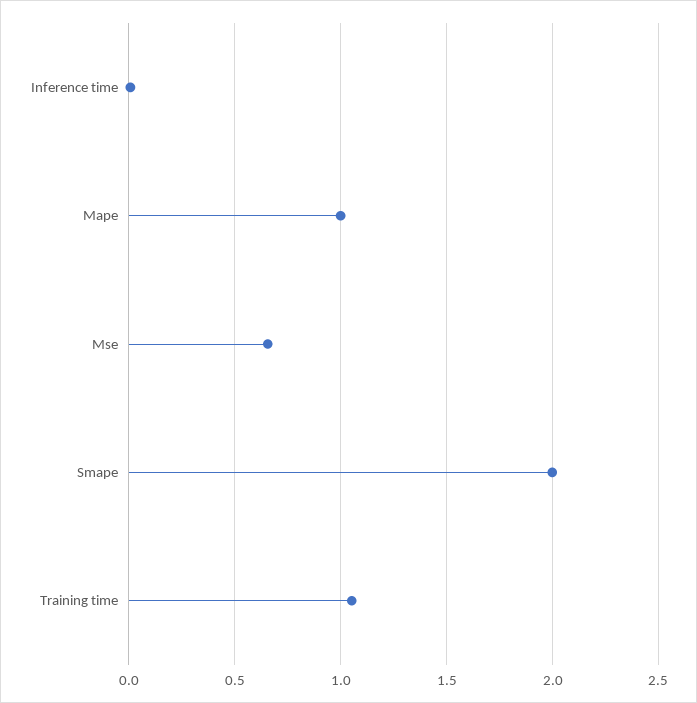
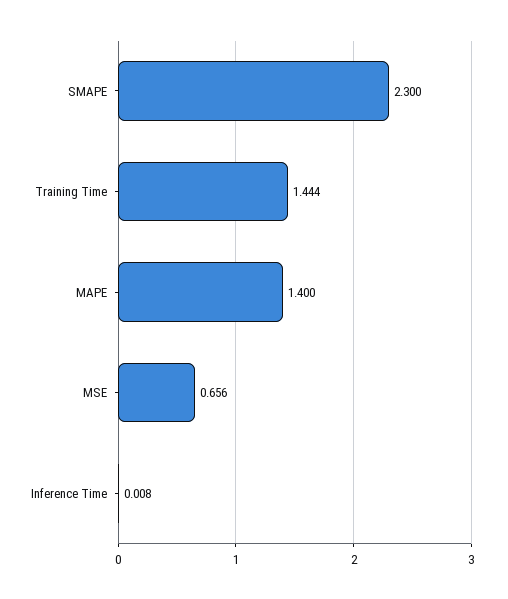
  {
    "Inference time": 0.008,
-   "Mape": 1,
+   "Mape": 1.4,
    "Mse": 0.656,
-   "Smape": 2,
+   "Smape": 2.3,
-   "Training time": 1.05
+   "Training time": 1.444
  }

